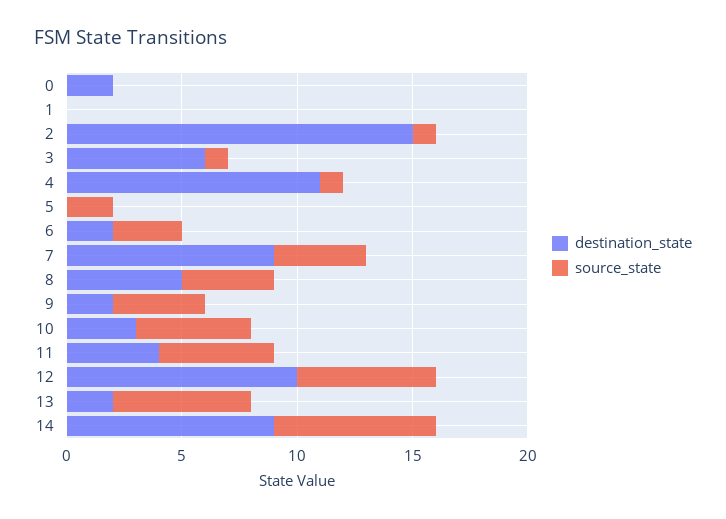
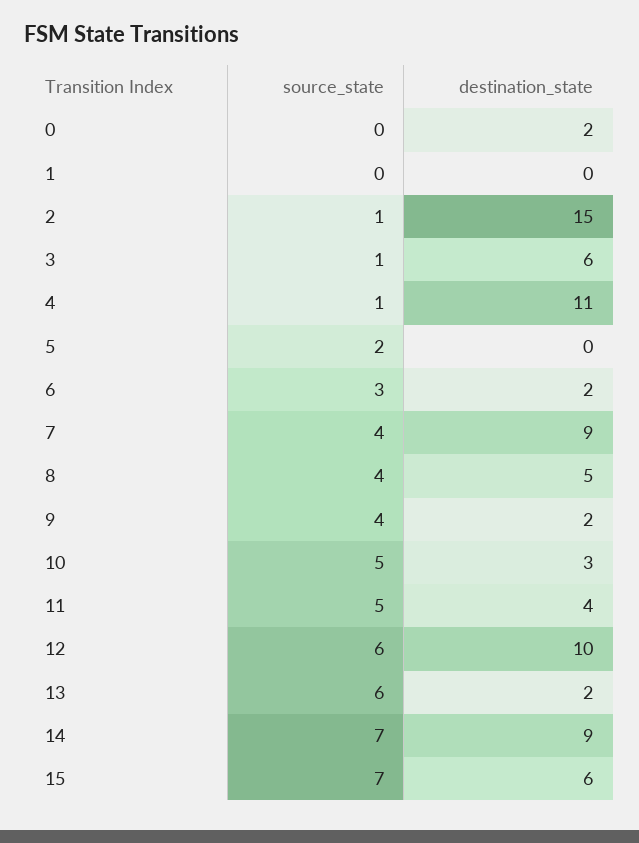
  {
    "destination_state": {
      "0": 2,
      "1": 0,
      "2": 15,
      "3": 6,
      "4": 11,
      "5": 0,
      "6": 2,
      "7": 9,
      "8": 5,
      "9": 2,
      "10": 3,
      "11": 4,
      "12": 10,
      "13": 2,
-     "14": 9
+     "14": 9,
+     "15": 6
    },
    "source_state": {
      "0": 0,
      "1": 0,
      "2": 1,
      "3": 1,
      "4": 1,
      "5": 2,
      "6": 3,
      "7": 4,
      "8": 4,
      "9": 4,
      "10": 5,
      "11": 5,
      "12": 6,
      "13": 6,
-     "14": 7
+     "14": 7,
+     "15": 7
    }
  }

